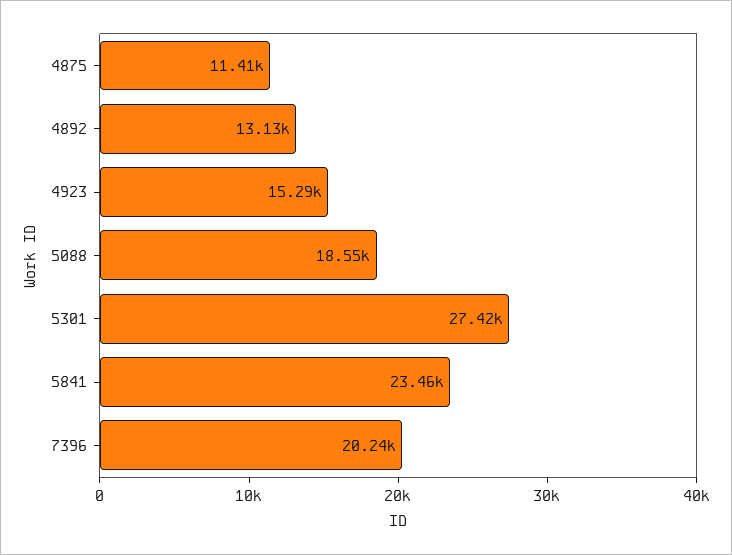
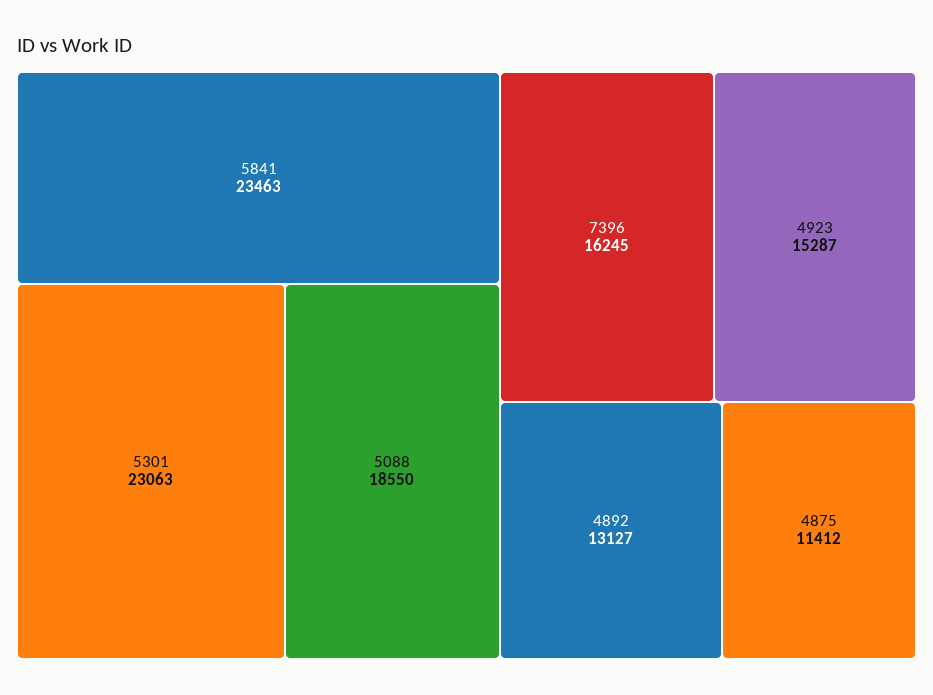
  {
    "4875": 11412,
    "4892": 13127,
    "4923": 15287,
    "5088": 18550,
-   "5301": 27420,
+   "5301": 23063,
    "5841": 23463,
-   "7396": 20240
+   "7396": 16245
  }

